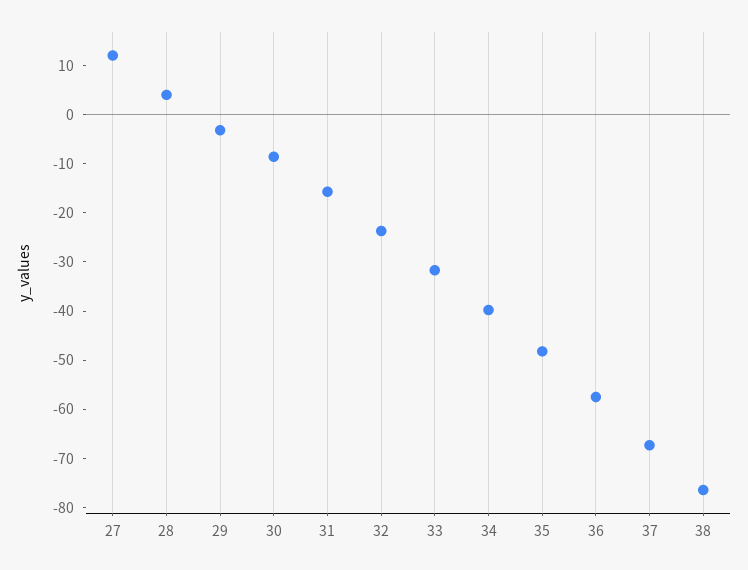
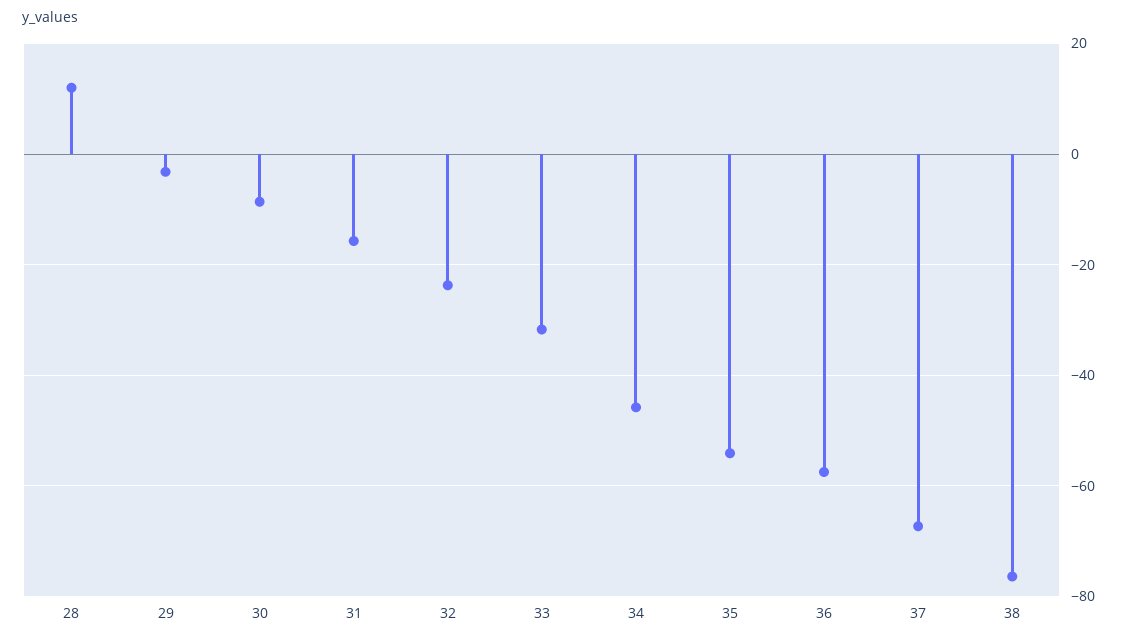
  {
-   "27": 12,
-   "28": 4,
+   "28": 12,
    "29": -4,
    "30": -8,
    "31": -16,
    "32": -24,
    "33": -32,
-   "34": -40,
+   "34": -46,
-   "35": -48,
+   "35": -54,
    "36": -58,
    "37": -68,
    "38": -76
  }

